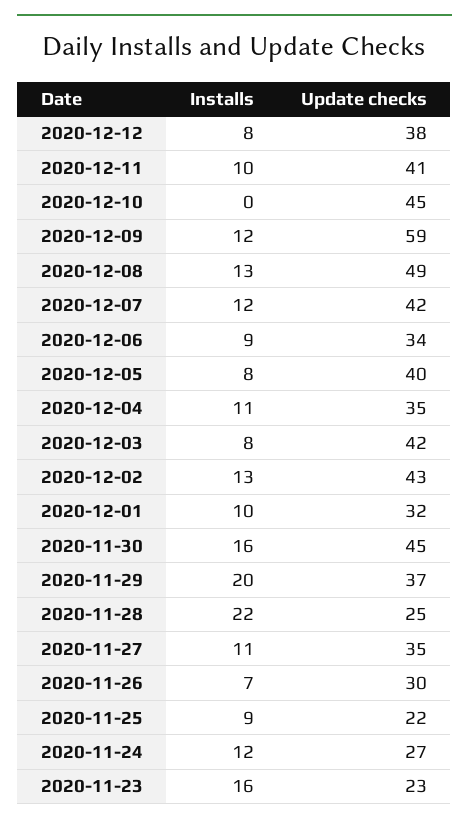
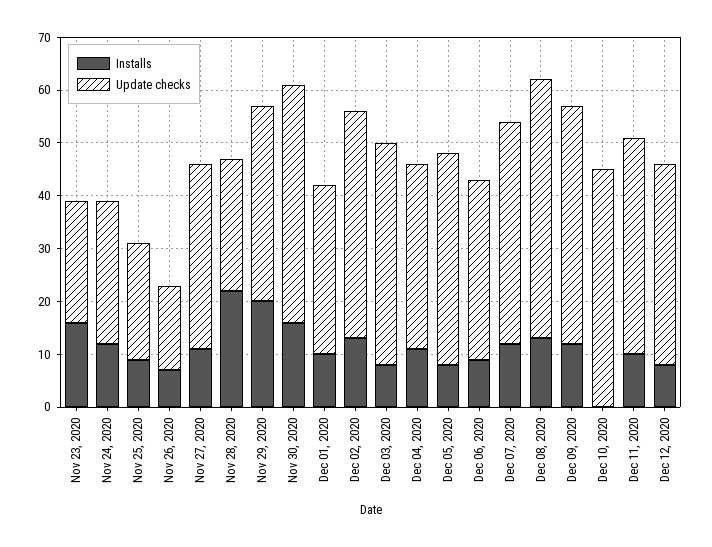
  {
    "Installs": {
      "2020-12-12": 8,
      "2020-12-11": 10,
      "2020-12-10": 0,
      "2020-12-09": 12,
      "2020-12-08": 13,
      "2020-12-07": 12,
      "2020-12-06": 9,
      "2020-12-05": 8,
      "2020-12-04": 11,
      "2020-12-03": 8,
      "2020-12-02": 13,
      "2020-12-01": 10,
      "2020-11-30": 16,
      "2020-11-29": 20,
      "2020-11-28": 22,
      "2020-11-27": 11,
      "2020-11-26": 7,
      "2020-11-25": 9,
      "2020-11-24": 12,
      "2020-11-23": 16
    },
    "Update checks": {
      "2020-12-12": 38,
      "2020-12-11": 41,
      "2020-12-10": 45,
-     "2020-12-09": 59,
+     "2020-12-09": 45,
      "2020-12-08": 49,
      "2020-12-07": 42,
      "2020-12-06": 34,
      "2020-12-05": 40,
      "2020-12-04": 35,
      "2020-12-03": 42,
      "2020-12-02": 43,
      "2020-12-01": 32,
      "2020-11-30": 45,
      "2020-11-29": 37,
      "2020-11-28": 25,
      "2020-11-27": 35,
-     "2020-11-26": 30,
+     "2020-11-26": 15,
      "2020-11-25": 22,
      "2020-11-24": 27,
      "2020-11-23": 23
    }
  }

